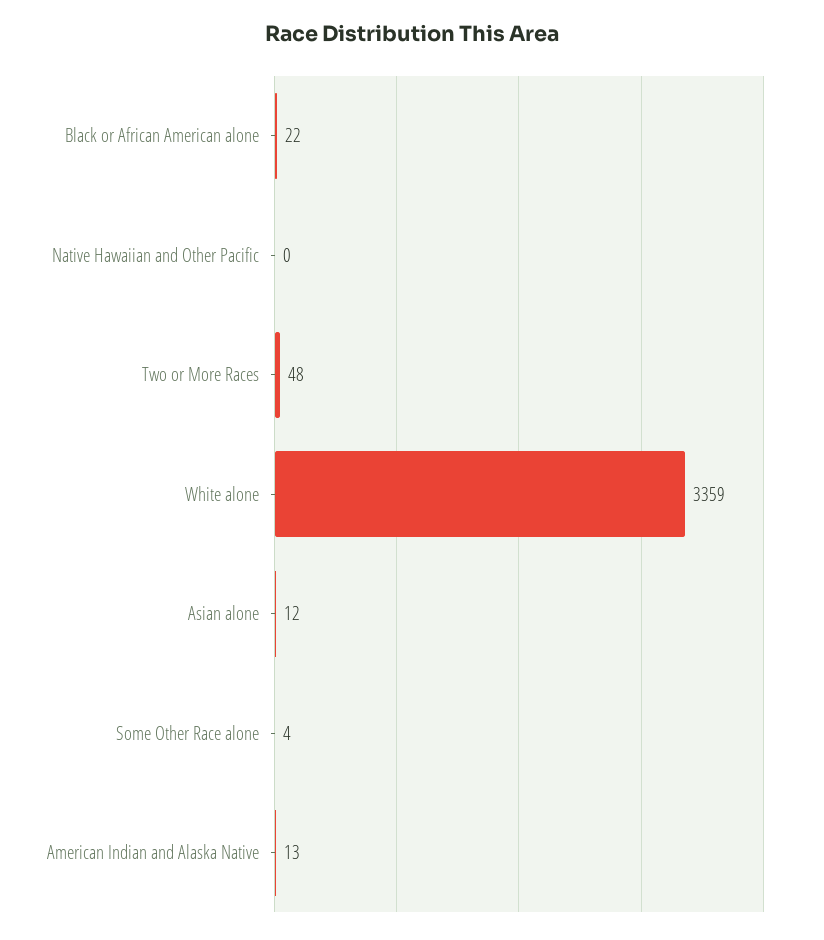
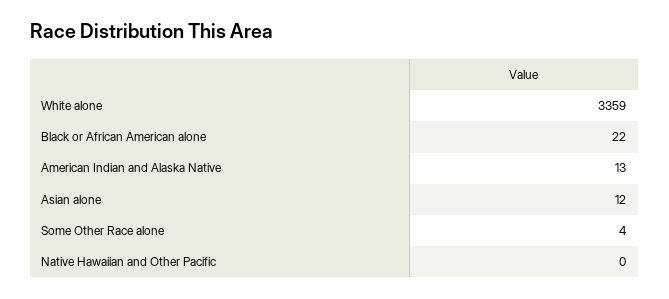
  {
    "Black or African American alone": 22,
    "Native Hawaiian and Other Pacific": 0,
-   "Two or More Races": 48,
    "White alone": 3359,
    "Asian alone": 12,
    "Some Other Race alone": 4,
    "American Indian and Alaska Native": 13
  }

